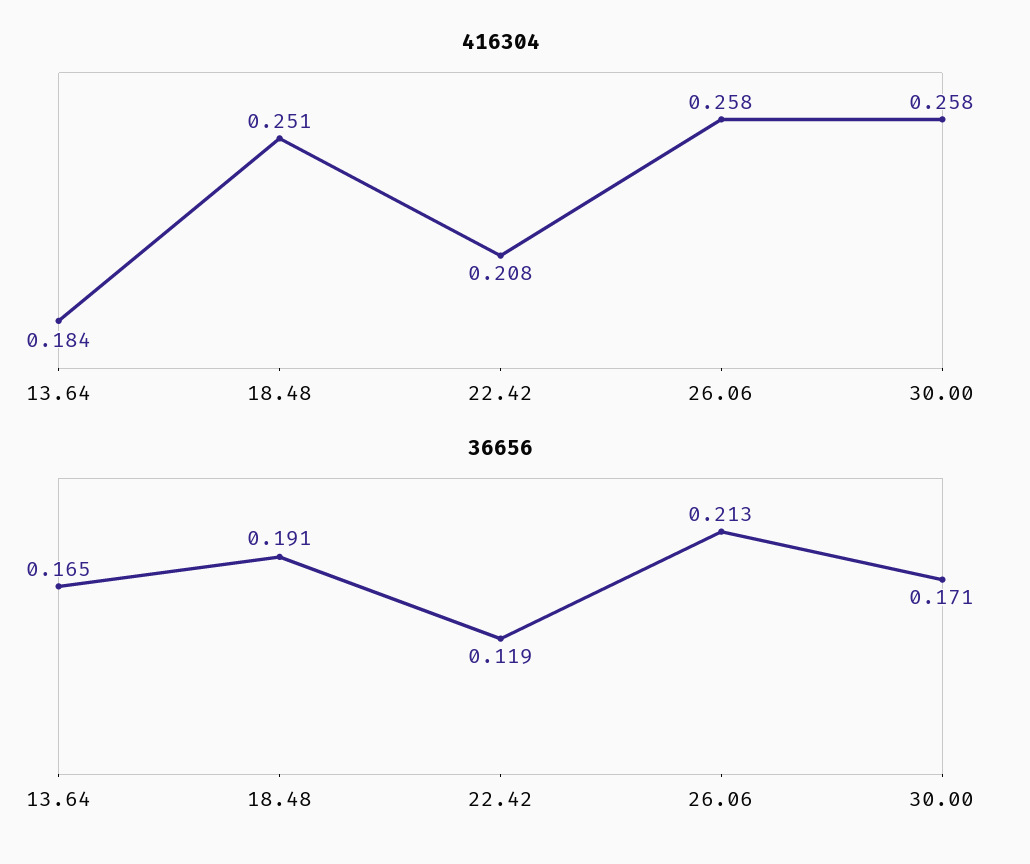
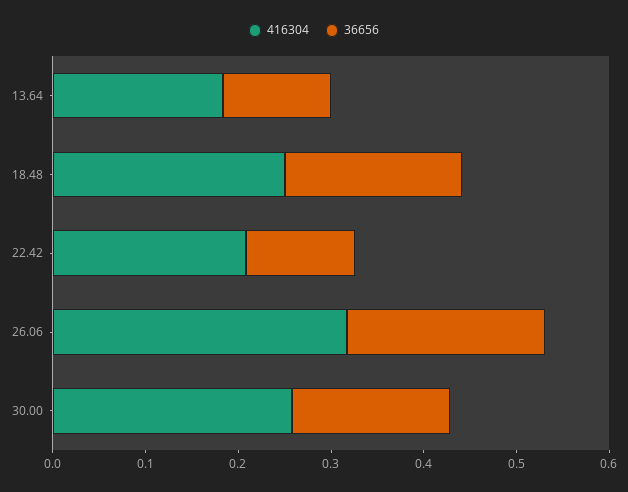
  {
    "416304": {
      "13.64": 0.184,
      "18.48": 0.251,
      "22.42": 0.208,
-     "26.06": 0.258,
+     "26.06": 0.32,
      "30.00": 0.258
    },
    "36656": {
-     "13.64": 0.165,
+     "13.64": 0.12,
      "18.48": 0.191,
      "22.42": 0.119,
      "26.06": 0.213,
      "30.00": 0.171
    }
  }

